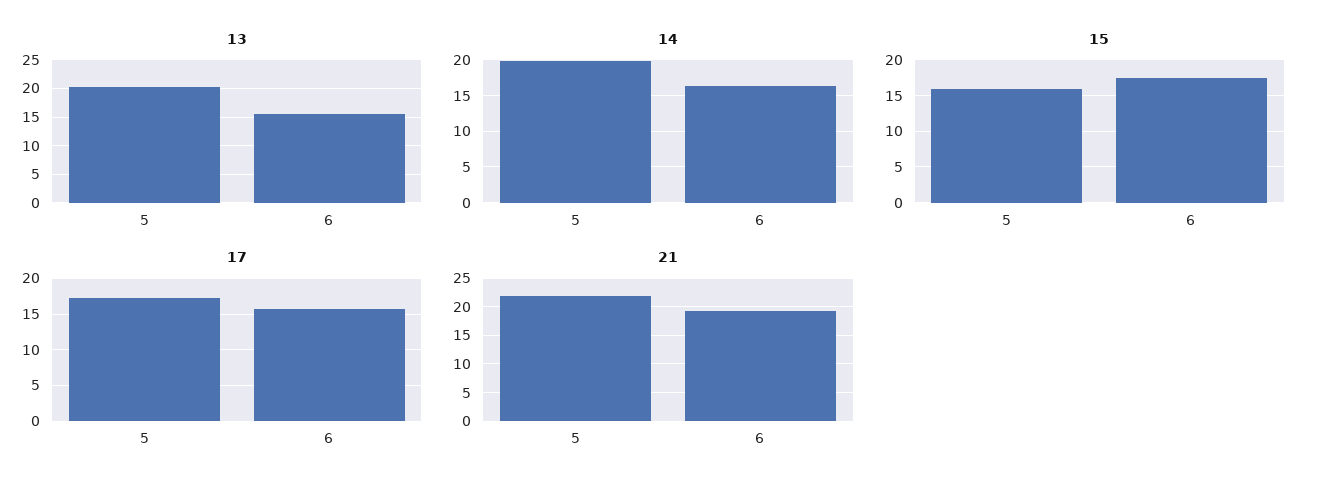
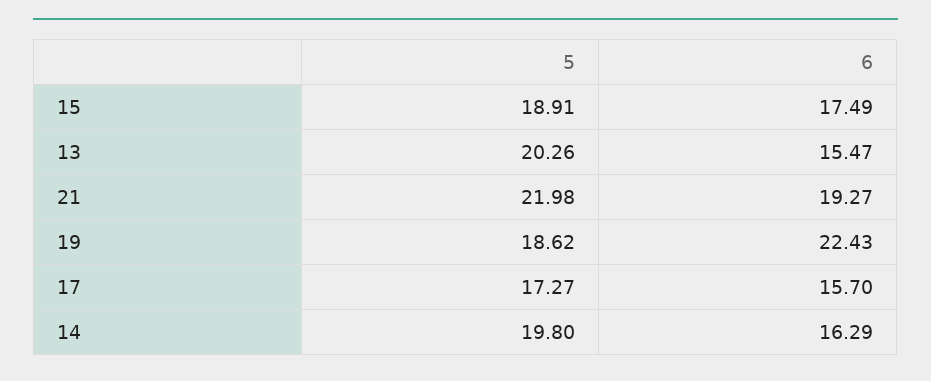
  {
    "13": {
      "5": 20.26,
      "6": 15.47
    },
    "14": {
      "5": 19.8,
      "6": 16.29
    },
    "15": {
-     "5": 16,
+     "5": 18.91,
      "6": 17.49
    },
    "17": {
      "5": 17.27,
      "6": 15.7
    },
    "21": {
      "5": 21.98,
      "6": 19.27
-   }
+   },
+   "19": {
+     "5": 18.62,
+     "6": 22.43
+   }
  }

